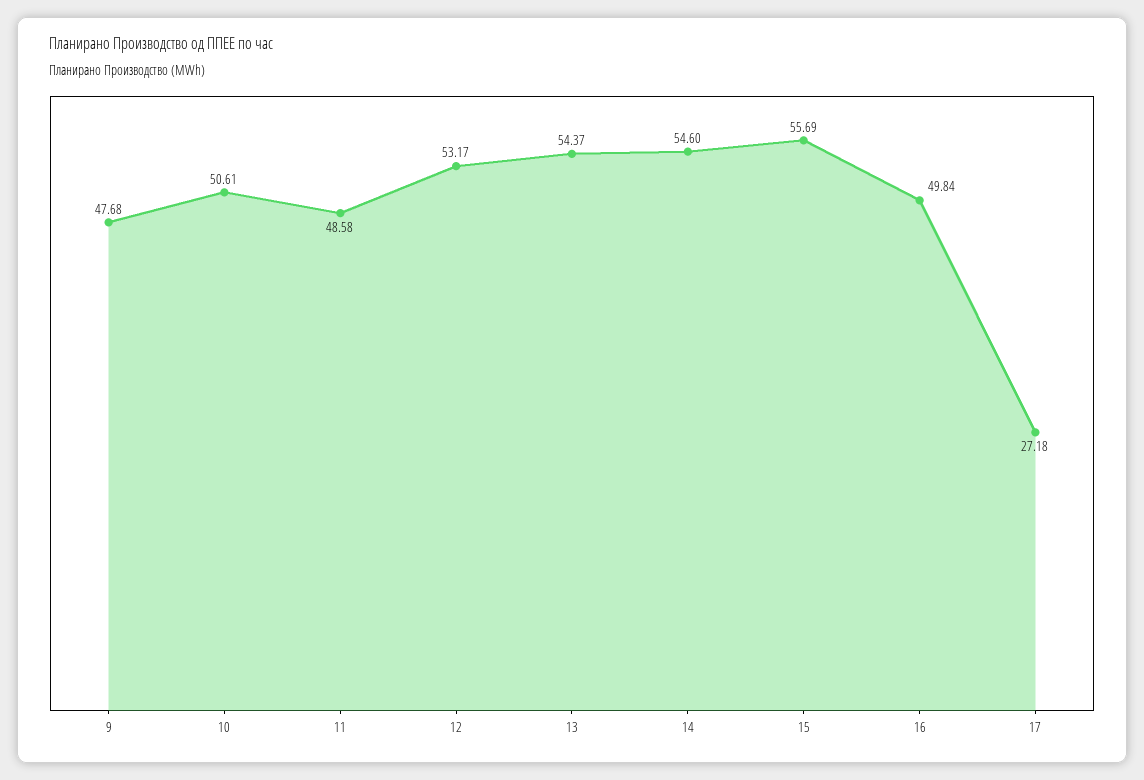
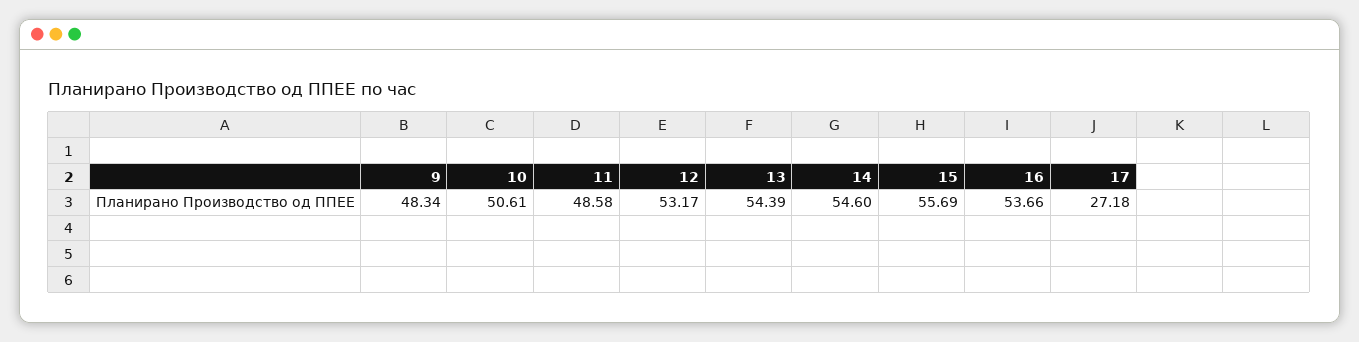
  {
-   "9": 47.68,
+   "9": 48.34,
    "10": 50.61,
    "11": 48.58,
    "12": 53.17,
-   "13": 54.37,
+   "13": 54.39,
    "14": 54.6,
    "15": 55.69,
-   "16": 49.84,
+   "16": 53.66,
    "17": 27.18
  }

